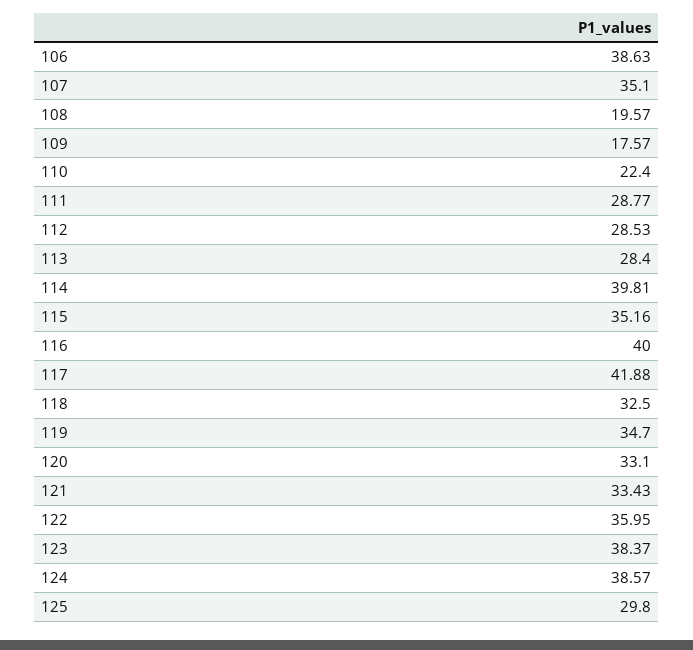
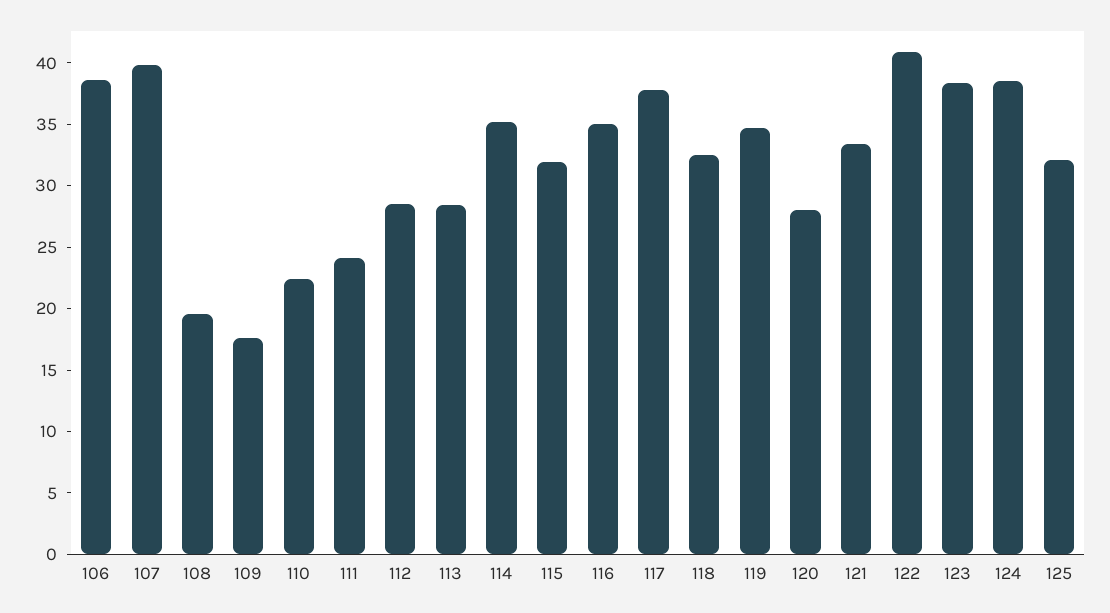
  {
    "106": 38.63,
-   "107": 35.1,
+   "107": 40,
    "108": 19.57,
    "109": 17.57,
    "110": 22.4,
-   "111": 28.77,
+   "111": 24,
    "112": 28.53,
    "113": 28.4,
-   "114": 39.81,
+   "114": 35,
-   "115": 35.16,
+   "115": 32,
-   "116": 40,
+   "116": 35,
-   "117": 41.88,
+   "117": 38,
    "118": 32.5,
    "119": 34.7,
-   "120": 33.1,
+   "120": 28,
    "121": 33.43,
-   "122": 35.95,
+   "122": 41,
    "123": 38.37,
    "124": 38.57,
-   "125": 29.8
+   "125": 32
  }

